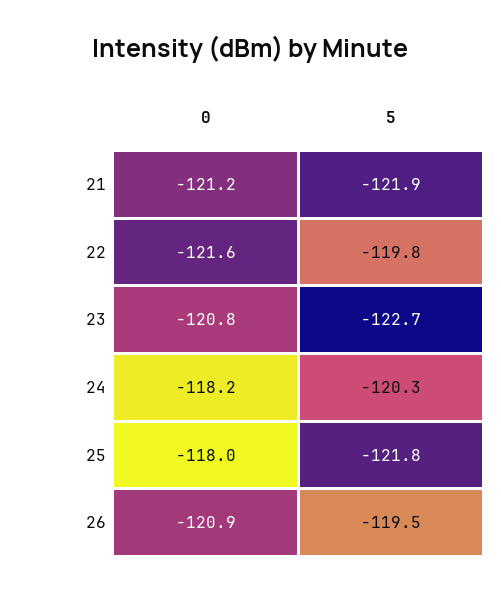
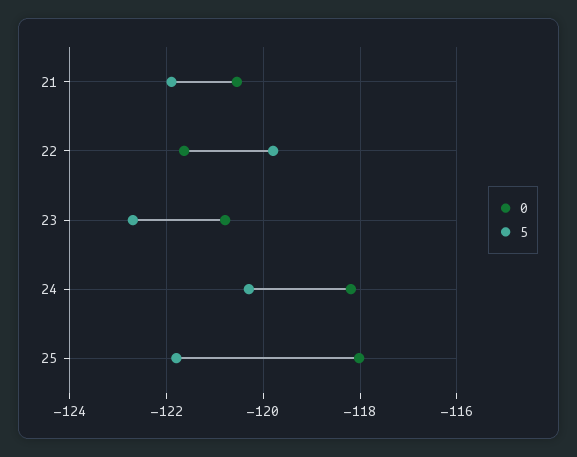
  {
    "0": {
-     "21": -121.2,
+     "21": -120.6,
      "22": -121.6,
      "23": -120.8,
      "24": -118.2,
-     "25": -118,
+     "25": -118
-     "26": -120.9
    },
    "5": {
      "21": -121.9,
      "22": -119.8,
      "23": -122.7,
      "24": -120.3,
-     "25": -121.8,
+     "25": -121.8
-     "26": -119.5
    }
  }

